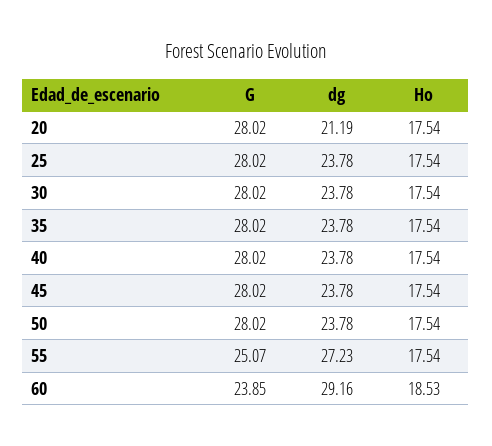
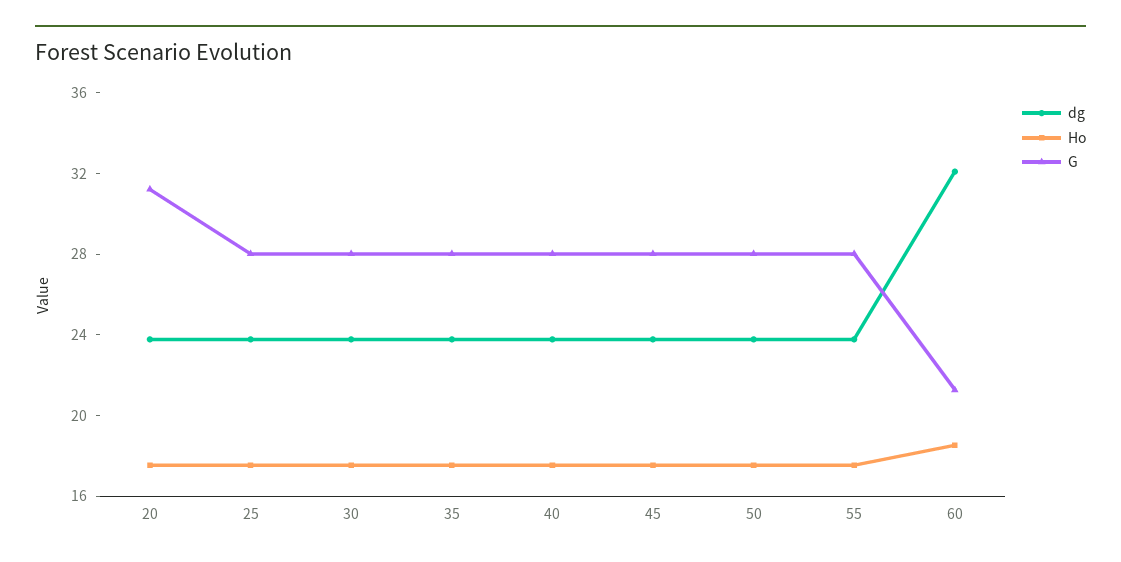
  {
    "G": {
-     "20": 28.02,
+     "20": 31,
      "25": 28.02,
      "30": 28.02,
      "35": 28.02,
      "40": 28.02,
      "45": 28.02,
      "50": 28.02,
-     "55": 25.07,
+     "55": 28,
-     "60": 23.85
+     "60": 21
    },
    "dg": {
-     "20": 21.19,
+     "20": 24,
      "25": 23.78,
      "30": 23.78,
      "35": 23.78,
      "40": 23.78,
      "45": 23.78,
      "50": 23.78,
-     "55": 27.23,
+     "55": 24,
-     "60": 29.16
+     "60": 32
    },
    "Ho": {
      "20": 17.54,
      "25": 17.54,
      "30": 17.54,
      "35": 17.54,
      "40": 17.54,
      "45": 17.54,
      "50": 17.54,
      "55": 17.54,
      "60": 18.53
    }
  }

